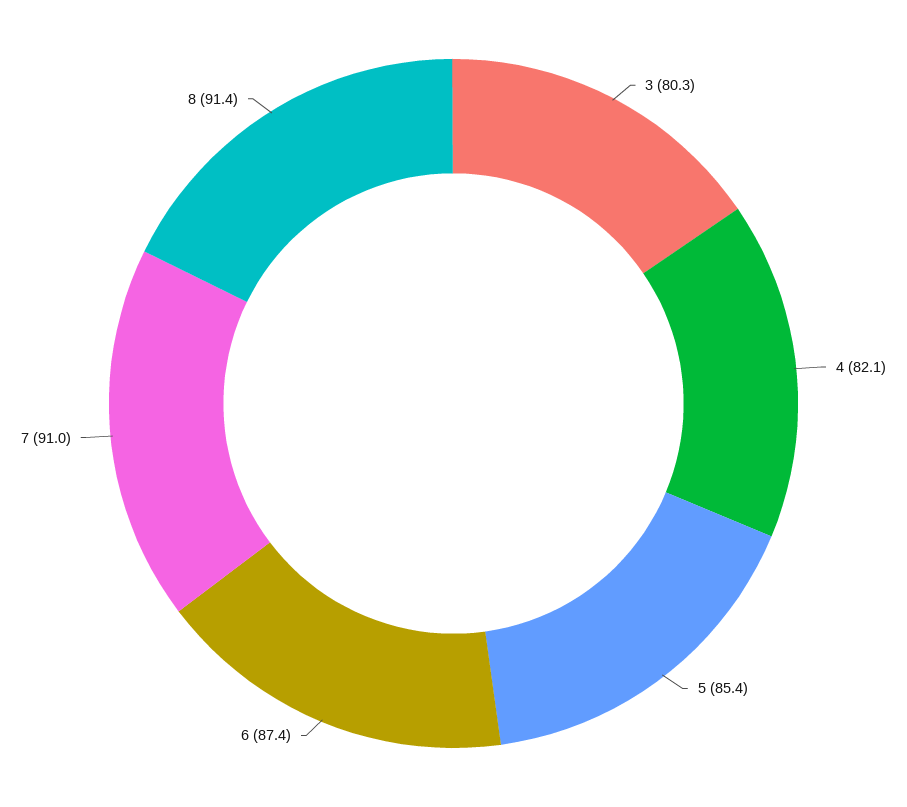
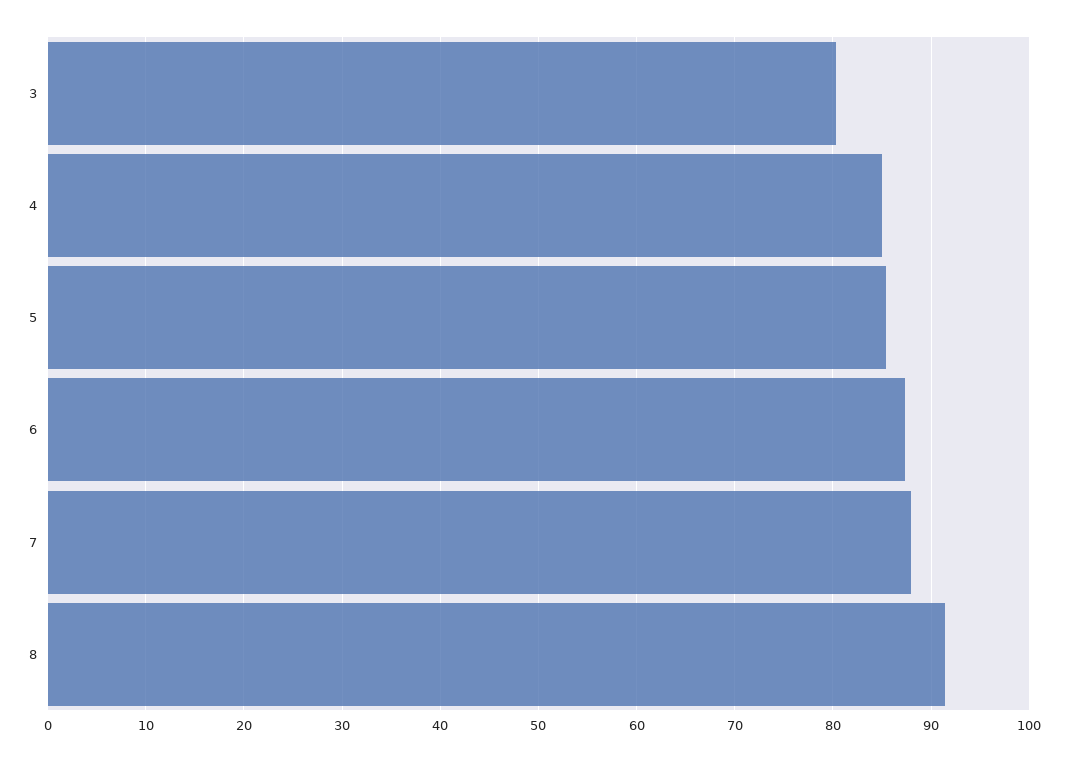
  {
    "3": 80.3,
-   "4": 82.1,
+   "4": 85,
    "5": 85.4,
    "6": 87.4,
-   "7": 91,
+   "7": 88,
    "8": 91.4
  }

